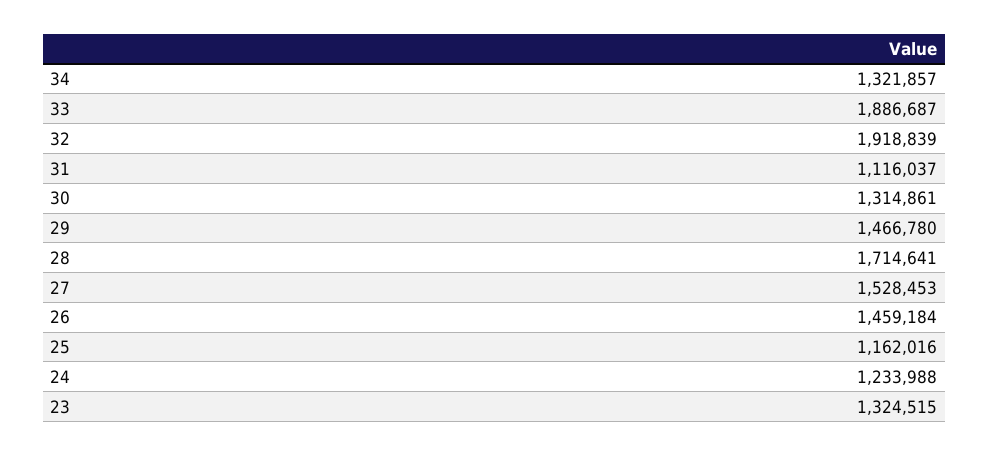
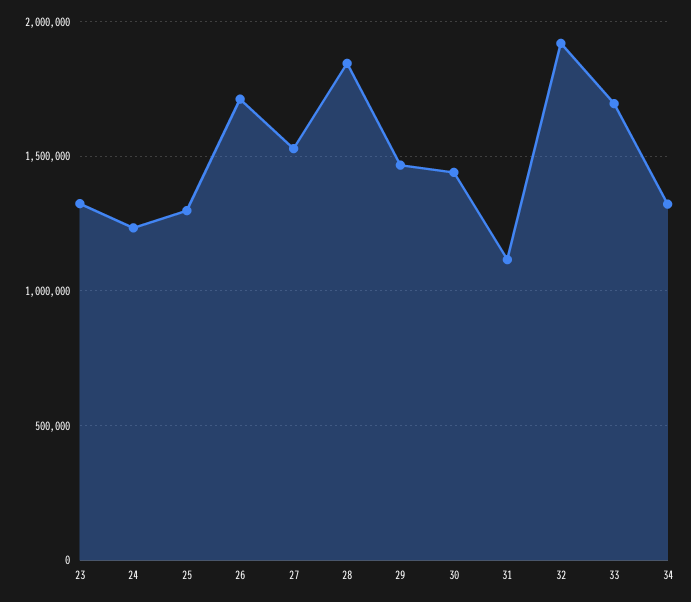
  {
    "34": 1321857,
-   "33": 1886687,
+   "33": 1700000,
    "32": 1918839,
    "31": 1116037,
-   "30": 1314861,
+   "30": 1450000,
    "29": 1466780,
-   "28": 1714641,
+   "28": 1850000,
    "27": 1528453,
-   "26": 1459184,
+   "26": 1700000,
-   "25": 1162016,
+   "25": 1300000,
    "24": 1233988,
    "23": 1324515
  }

